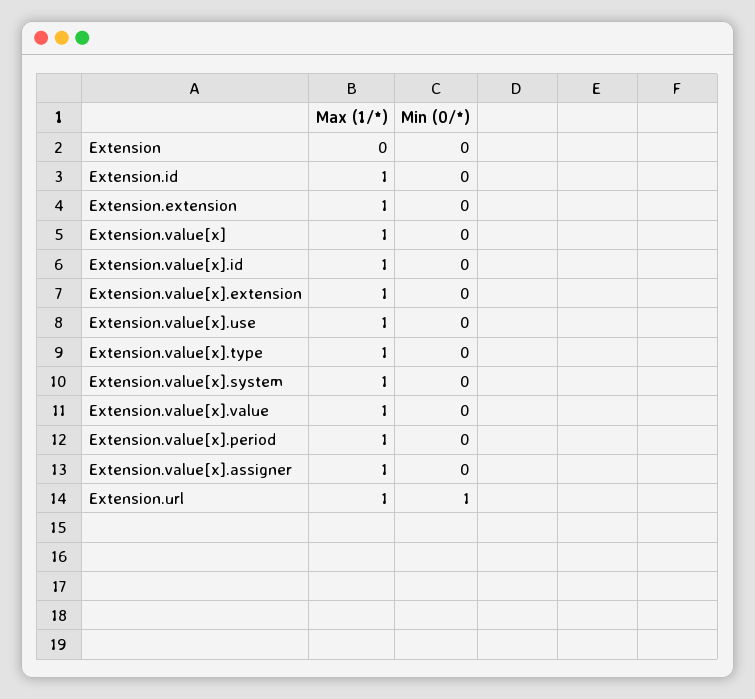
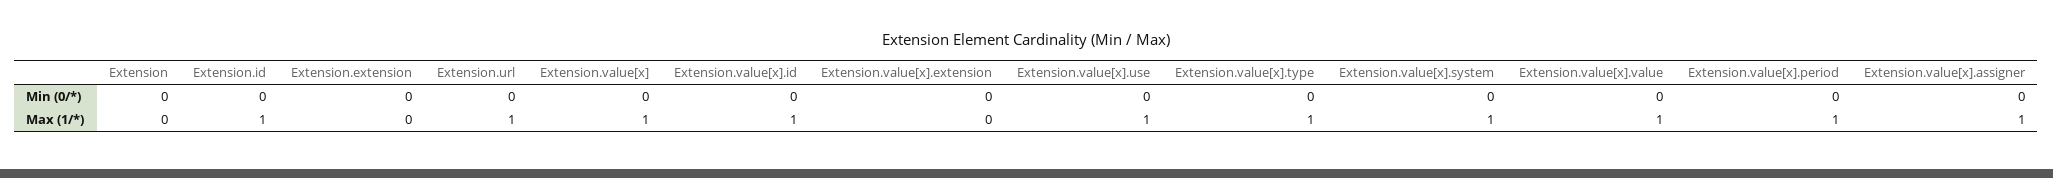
  {
    "Max (1/*)": {
      "Extension": 0,
      "Extension.id": 1,
-     "Extension.extension": 1,
+     "Extension.extension": 0,
      "Extension.value[x]": 1,
      "Extension.value[x].id": 1,
-     "Extension.value[x].extension": 1,
+     "Extension.value[x].extension": 0,
      "Extension.value[x].use": 1,
      "Extension.value[x].type": 1,
      "Extension.value[x].system": 1,
      "Extension.value[x].value": 1,
      "Extension.value[x].period": 1,
      "Extension.value[x].assigner": 1,
      "Extension.url": 1
    },
    "Min (0/*)": {
      "Extension": 0,
      "Extension.id": 0,
      "Extension.extension": 0,
      "Extension.value[x]": 0,
      "Extension.value[x].id": 0,
      "Extension.value[x].extension": 0,
      "Extension.value[x].use": 0,
      "Extension.value[x].type": 0,
      "Extension.value[x].system": 0,
      "Extension.value[x].value": 0,
      "Extension.value[x].period": 0,
      "Extension.value[x].assigner": 0,
-     "Extension.url": 1
+     "Extension.url": 0
    }
  }

